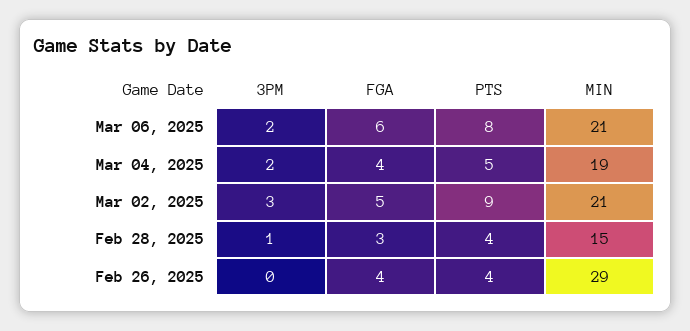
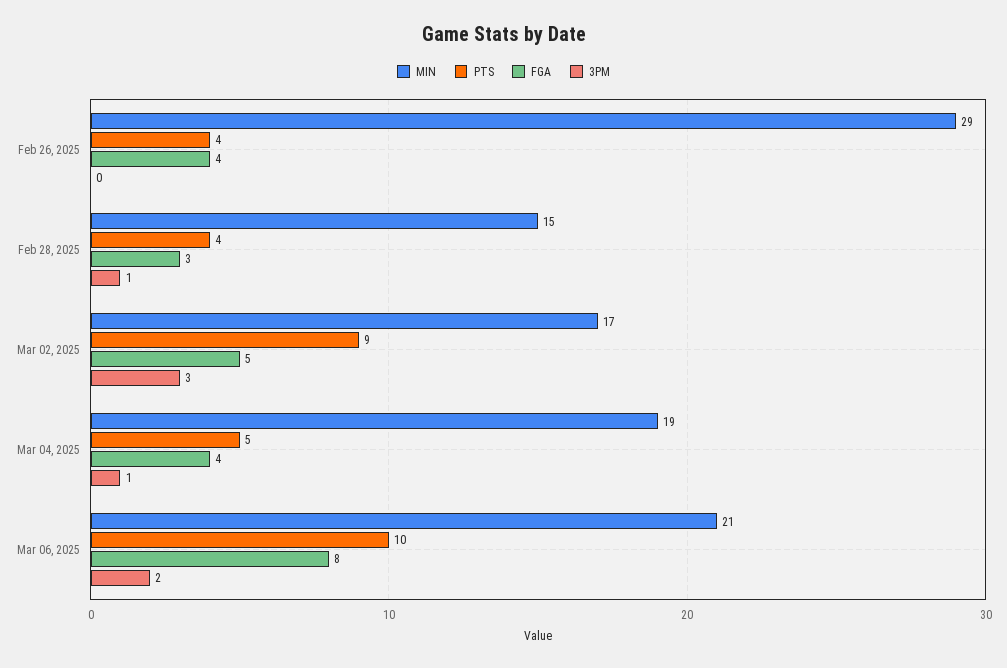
  {
    "3PM": {
      "Mar 06, 2025": 2,
-     "Mar 04, 2025": 2,
+     "Mar 04, 2025": 1,
      "Mar 02, 2025": 3,
      "Feb 28, 2025": 1,
      "Feb 26, 2025": 0
    },
    "FGA": {
-     "Mar 06, 2025": 6,
+     "Mar 06, 2025": 8,
      "Mar 04, 2025": 4,
      "Mar 02, 2025": 5,
      "Feb 28, 2025": 3,
      "Feb 26, 2025": 4
    },
    "PTS": {
-     "Mar 06, 2025": 8,
+     "Mar 06, 2025": 10,
      "Mar 04, 2025": 5,
      "Mar 02, 2025": 9,
      "Feb 28, 2025": 4,
      "Feb 26, 2025": 4
    },
    "MIN": {
      "Mar 06, 2025": 21,
      "Mar 04, 2025": 19,
-     "Mar 02, 2025": 21,
+     "Mar 02, 2025": 17,
      "Feb 28, 2025": 15,
      "Feb 26, 2025": 29
    }
  }

